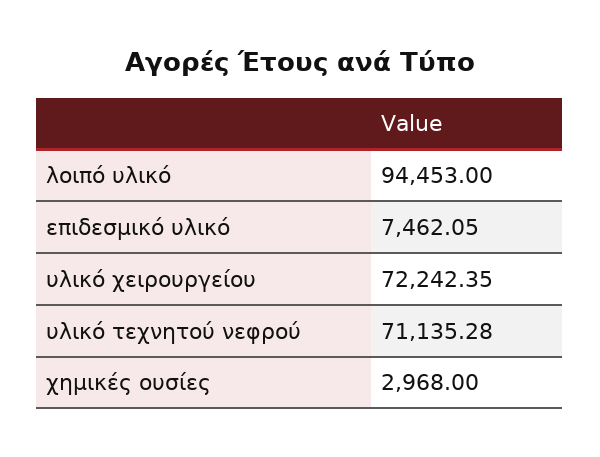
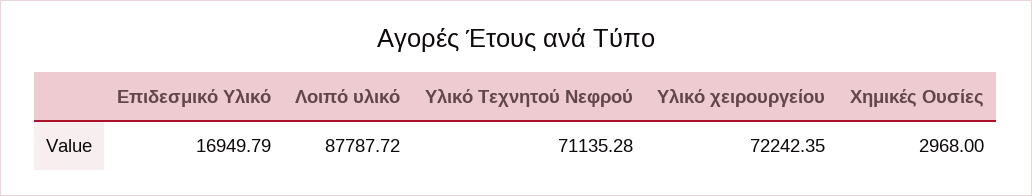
  {
-   "λοιπό υλικό": 94453,
+   "λοιπό υλικό": 87787.72,
-   "επιδεσμικό υλικό": 7462.05,
+   "επιδεσμικό υλικό": 16949.79,
    "υλικό χειρουργείου": 72242.35,
    "υλικό τεχνητού νεφρού": 71135.28,
    "χημικές ουσίες": 2968
  }

